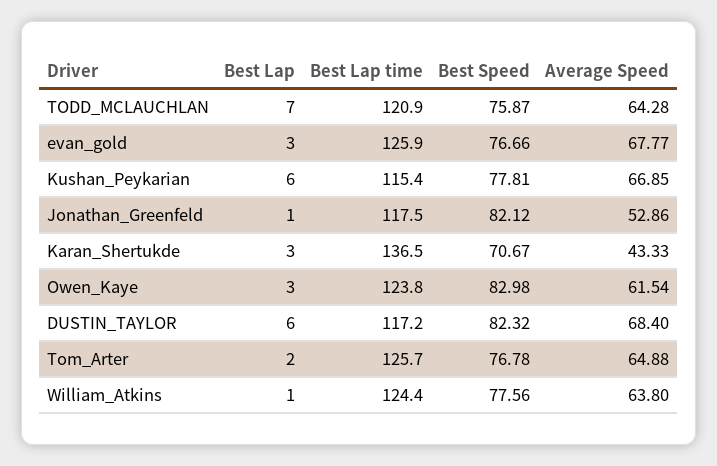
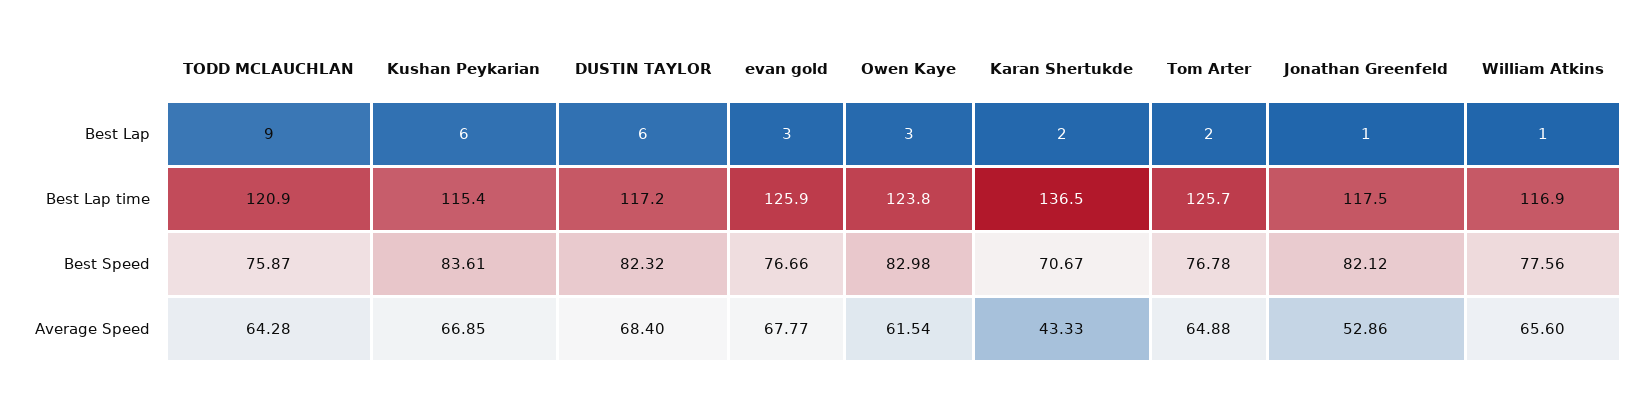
  {
    "Best Lap": {
-     "TODD_MCLAUCHLAN": 7,
+     "TODD_MCLAUCHLAN": 9,
      "evan_gold": 3,
      "Kushan_Peykarian": 6,
      "Jonathan_Greenfeld": 1,
-     "Karan_Shertukde": 3,
+     "Karan_Shertukde": 2,
      "Owen_Kaye": 3,
      "DUSTIN_TAYLOR": 6,
      "Tom_Arter": 2,
      "William_Atkins": 1
    },
    "Best Lap time": {
      "TODD_MCLAUCHLAN": 120.9,
      "evan_gold": 125.9,
      "Kushan_Peykarian": 115.4,
      "Jonathan_Greenfeld": 117.5,
      "Karan_Shertukde": 136.5,
      "Owen_Kaye": 123.8,
      "DUSTIN_TAYLOR": 117.2,
      "Tom_Arter": 125.7,
-     "William_Atkins": 124.4
+     "William_Atkins": 116.9
    },
    "Best Speed": {
      "TODD_MCLAUCHLAN": 75.87,
      "evan_gold": 76.66,
-     "Kushan_Peykarian": 77.81,
+     "Kushan_Peykarian": 83.61,
      "Jonathan_Greenfeld": 82.12,
      "Karan_Shertukde": 70.67,
      "Owen_Kaye": 82.98,
      "DUSTIN_TAYLOR": 82.32,
      "Tom_Arter": 76.78,
      "William_Atkins": 77.56
    },
    "Average Speed": {
      "TODD_MCLAUCHLAN": 64.28,
      "evan_gold": 67.77,
      "Kushan_Peykarian": 66.85,
      "Jonathan_Greenfeld": 52.86,
      "Karan_Shertukde": 43.33,
      "Owen_Kaye": 61.54,
      "DUSTIN_TAYLOR": 68.4,
      "Tom_Arter": 64.88,
-     "William_Atkins": 63.8
+     "William_Atkins": 65.6
    }
  }

